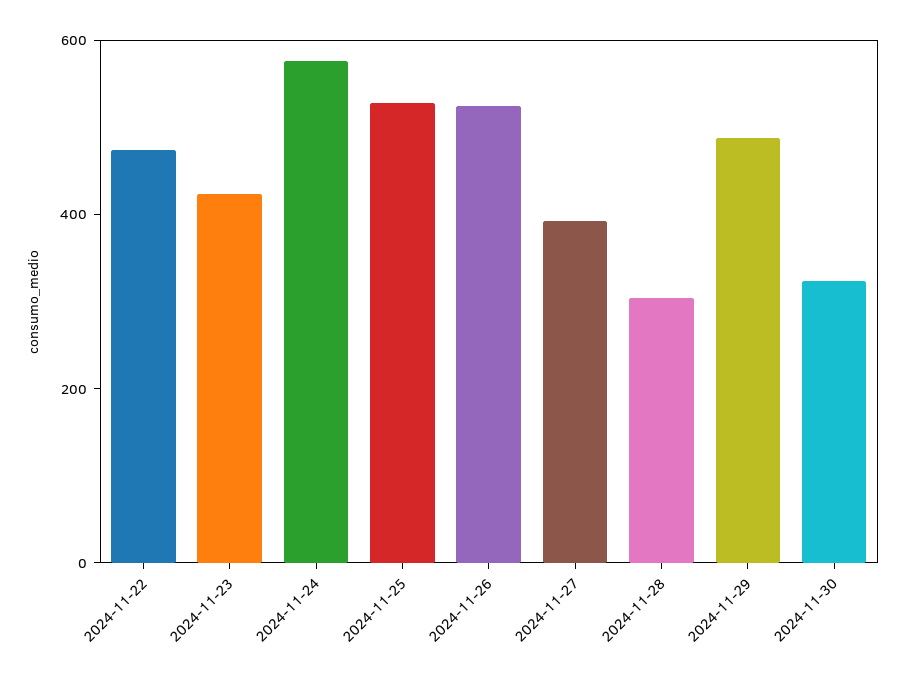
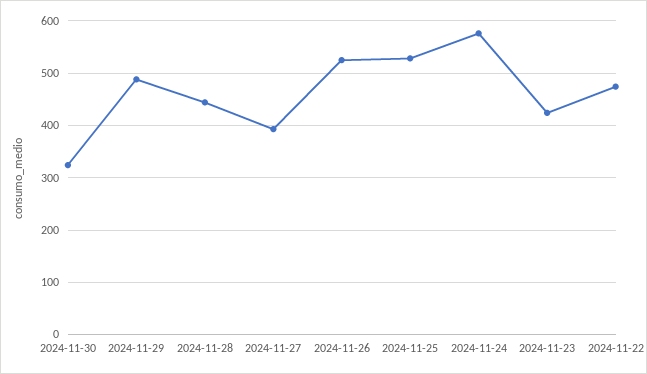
  {
    "2024-11-22": 480,
    "2024-11-23": 420,
    "2024-11-24": 580,
    "2024-11-25": 520,
    "2024-11-26": 520,
    "2024-11-27": 400,
-   "2024-11-28": 300,
+   "2024-11-28": 440,
    "2024-11-29": 480,
    "2024-11-30": 320
  }

